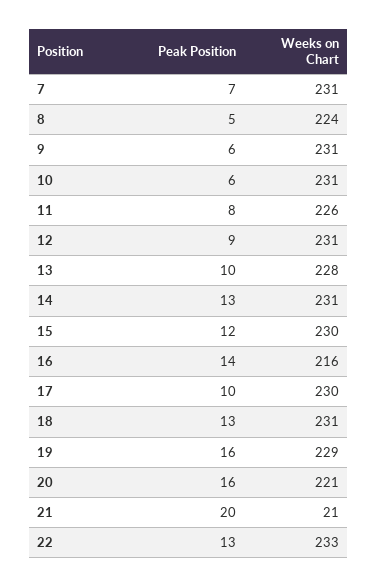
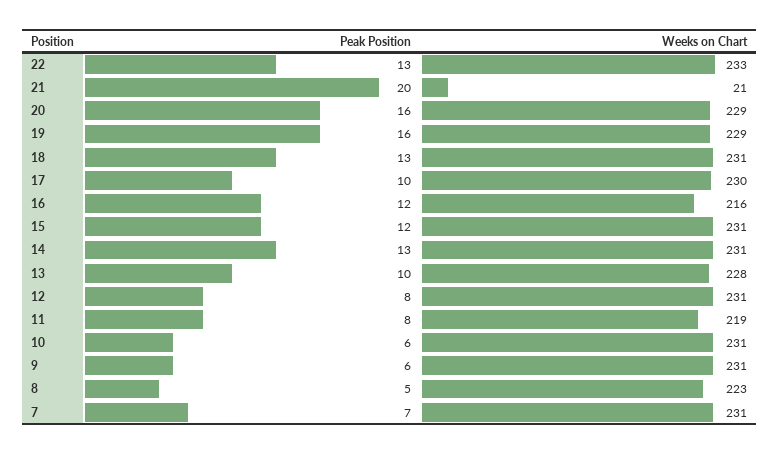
  {
    "Peak Position": {
      "7": 7,
      "8": 5,
      "9": 6,
      "10": 6,
      "11": 8,
-     "12": 9,
+     "12": 8,
      "13": 10,
      "14": 13,
      "15": 12,
-     "16": 14,
+     "16": 12,
      "17": 10,
      "18": 13,
      "19": 16,
      "20": 16,
      "21": 20,
      "22": 13
    },
    "Weeks on Chart": {
      "7": 231,
-     "8": 224,
+     "8": 223,
      "9": 231,
      "10": 231,
-     "11": 226,
+     "11": 219,
      "12": 231,
      "13": 228,
      "14": 231,
-     "15": 230,
+     "15": 231,
      "16": 216,
      "17": 230,
      "18": 231,
      "19": 229,
-     "20": 221,
+     "20": 229,
      "21": 21,
      "22": 233
    }
  }

